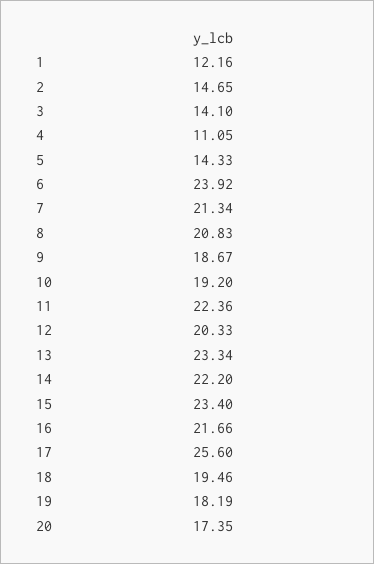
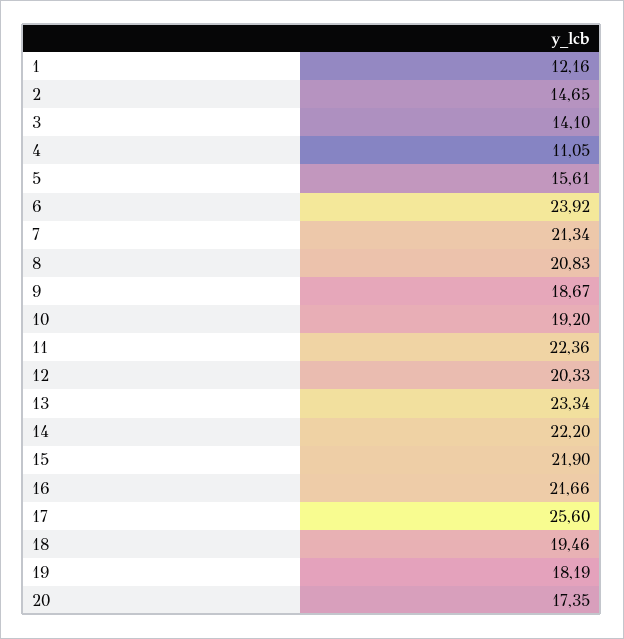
  {
    "1": 12.16,
    "2": 14.65,
    "3": 14.1,
    "4": 11.05,
-   "5": 14.33,
+   "5": 15.61,
    "6": 23.92,
    "7": 21.34,
    "8": 20.83,
    "9": 18.67,
    "10": 19.2,
    "11": 22.36,
    "12": 20.33,
    "13": 23.34,
    "14": 22.2,
-   "15": 23.4,
+   "15": 21.9,
    "16": 21.66,
    "17": 25.6,
    "18": 19.46,
    "19": 18.19,
    "20": 17.35
  }

